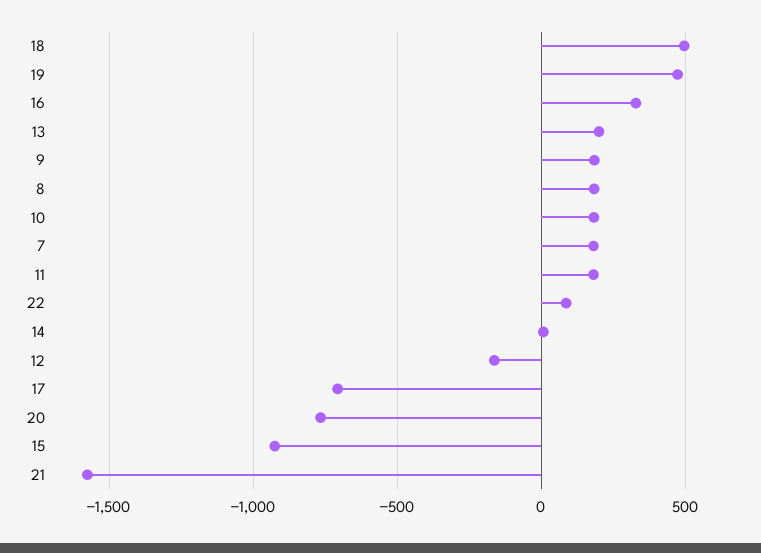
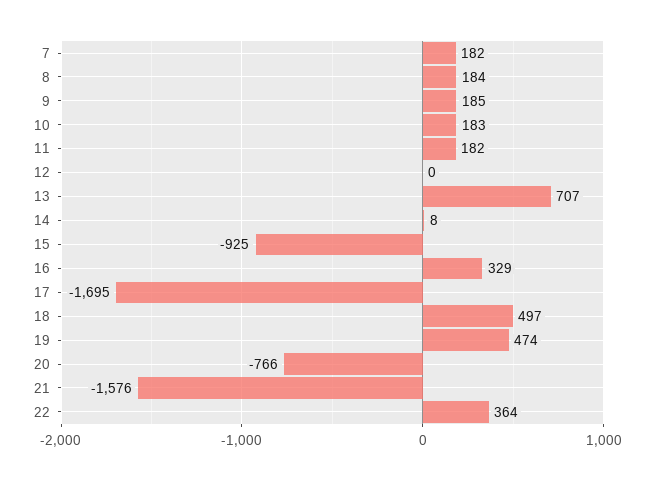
  {
    "18": 497,
    "19": 474,
    "16": 329,
-   "13": 200,
+   "13": 707,
    "9": 185,
    "8": 184,
    "10": 183,
    "7": 182,
    "11": 182,
-   "22": 100,
+   "22": 364,
    "14": 8,
-   "12": -150,
+   "12": 0,
-   "17": -700,
+   "17": -1695,
    "20": -766,
    "15": -925,
    "21": -1576
  }

